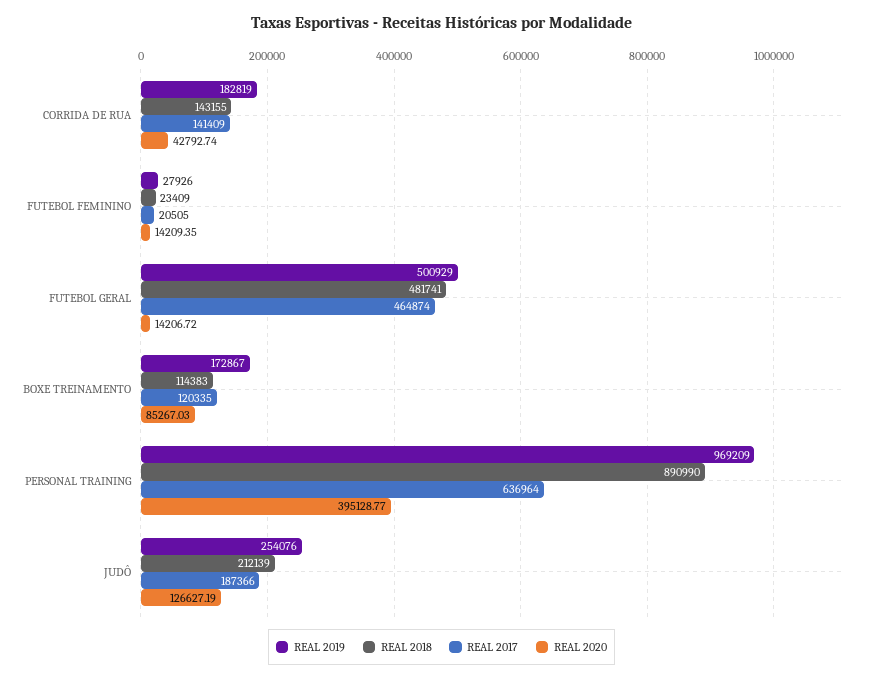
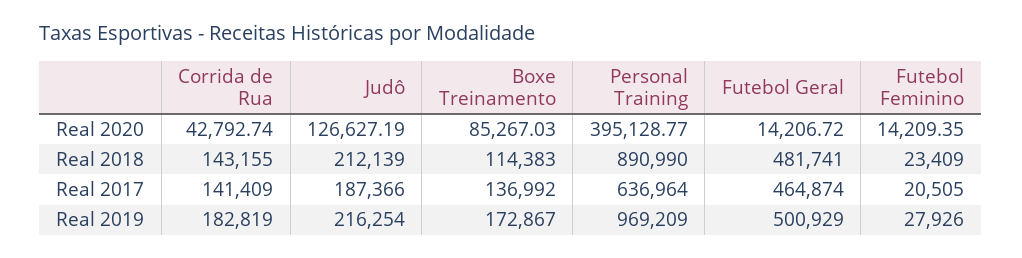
  {
    "REAL 2019": {
      "CORRIDA DE RUA": 182819,
      "FUTEBOL FEMININO": 27926,
      "FUTEBOL GERAL": 500929,
      "BOXE TREINAMENTO": 172867,
      "PERSONAL TRAINING": 969209,
-     "JUDÔ": 254076
+     "JUDÔ": 216254
    },
    "REAL 2018": {
      "CORRIDA DE RUA": 143155,
      "FUTEBOL FEMININO": 23409,
      "FUTEBOL GERAL": 481741,
      "BOXE TREINAMENTO": 114383,
      "PERSONAL TRAINING": 890990,
      "JUDÔ": 212139
    },
    "REAL 2017": {
      "CORRIDA DE RUA": 141409,
      "FUTEBOL FEMININO": 20505,
      "FUTEBOL GERAL": 464874,
-     "BOXE TREINAMENTO": 120335,
+     "BOXE TREINAMENTO": 136992,
      "PERSONAL TRAINING": 636964,
      "JUDÔ": 187366
    },
    "REAL 2020": {
      "CORRIDA DE RUA": 42792.74,
      "FUTEBOL FEMININO": 14209.35,
      "FUTEBOL GERAL": 14206.72,
      "BOXE TREINAMENTO": 85267.03,
      "PERSONAL TRAINING": 395128.77,
      "JUDÔ": 126627.19
    }
  }

